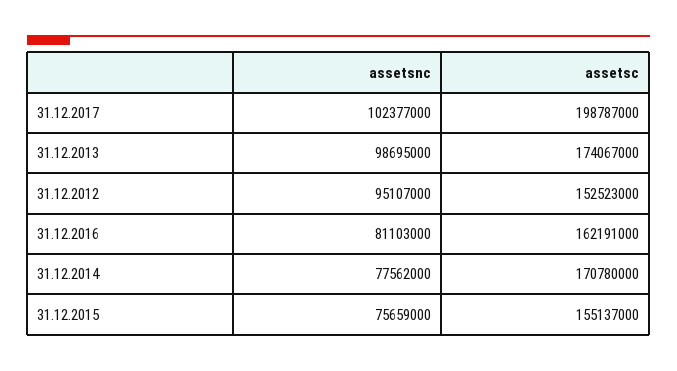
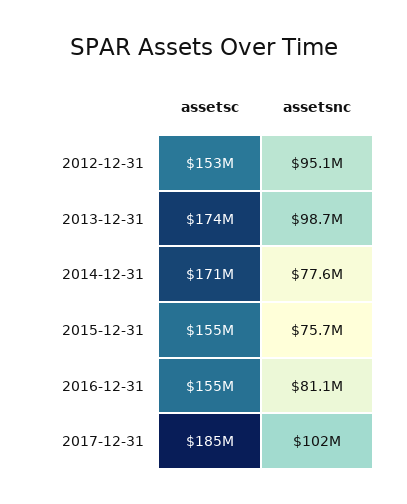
  {
    "assetsnc": {
      "31.12.2017": 102377000,
      "31.12.2013": 98695000,
      "31.12.2012": 95107000,
      "31.12.2016": 81103000,
      "31.12.2014": 77562000,
      "31.12.2015": 75659000
    },
    "assetsc": {
-     "31.12.2017": 198787000,
+     "31.12.2017": 185000000,
      "31.12.2013": 174067000,
      "31.12.2012": 152523000,
-     "31.12.2016": 162191000,
+     "31.12.2016": 155000000,
      "31.12.2014": 170780000,
      "31.12.2015": 155137000
    }
  }

